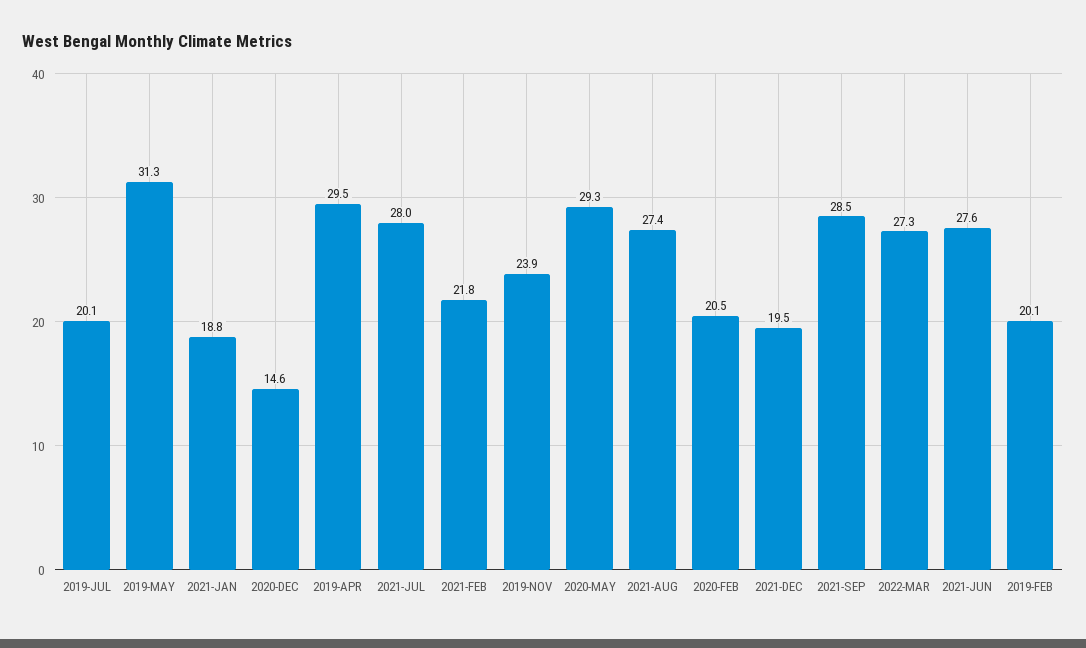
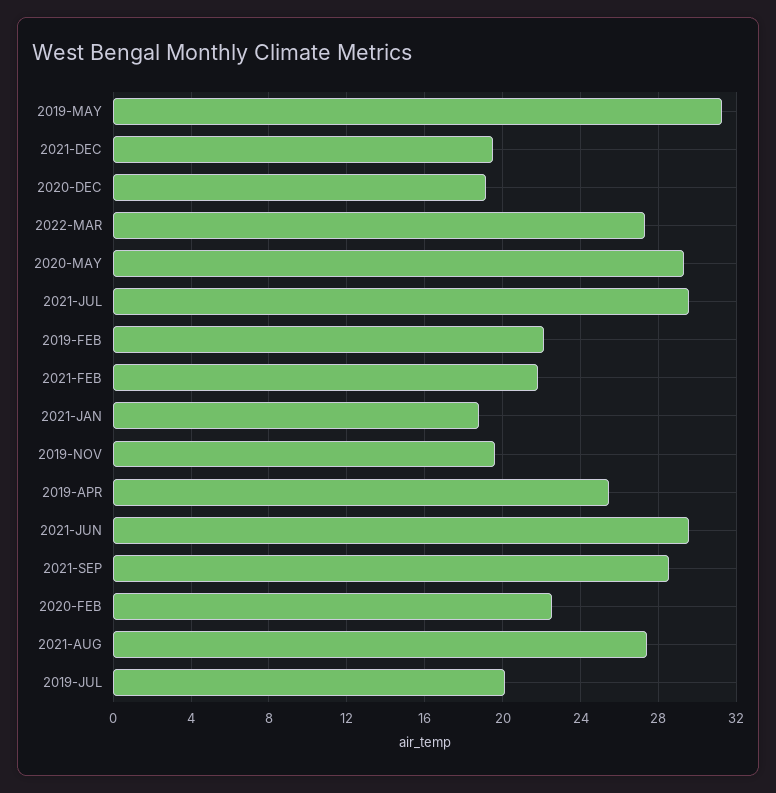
  {
    "2019-JUL": 20.1,
    "2019-MAY": 31.3,
    "2021-JAN": 18.8,
-   "2020-DEC": 14.6,
+   "2020-DEC": 19,
-   "2019-APR": 29.5,
+   "2019-APR": 25.5,
-   "2021-JUL": 28,
+   "2021-JUL": 29.5,
    "2021-FEB": 21.8,
-   "2019-NOV": 23.9,
+   "2019-NOV": 19.5,
    "2020-MAY": 29.3,
    "2021-AUG": 27.4,
-   "2020-FEB": 20.5,
+   "2020-FEB": 22.5,
    "2021-DEC": 19.5,
    "2021-SEP": 28.5,
    "2022-MAR": 27.3,
-   "2021-JUN": 27.6,
+   "2021-JUN": 29.5,
-   "2019-FEB": 20.1
+   "2019-FEB": 22
  }

